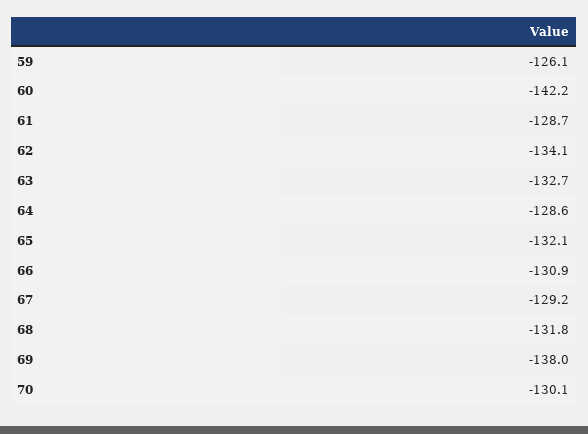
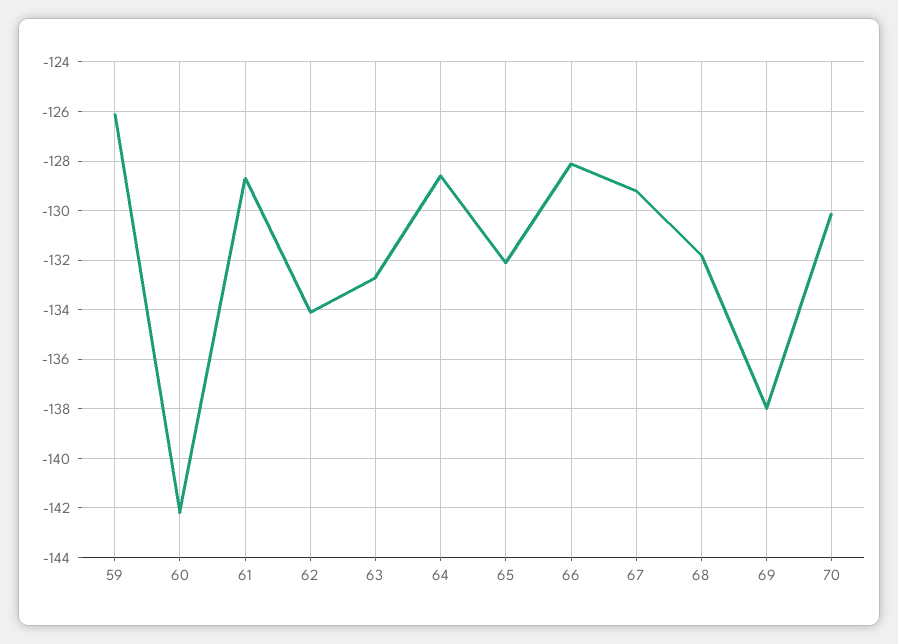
  {
    "59": -126.1,
    "60": -142.2,
    "61": -128.7,
    "62": -134.1,
    "63": -132.7,
    "64": -128.6,
    "65": -132.1,
-   "66": -130.9,
+   "66": -128,
    "67": -129.2,
    "68": -131.8,
    "69": -138,
    "70": -130.1
  }

